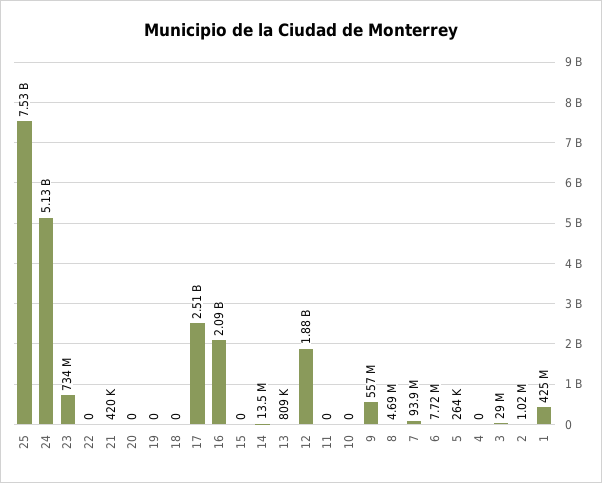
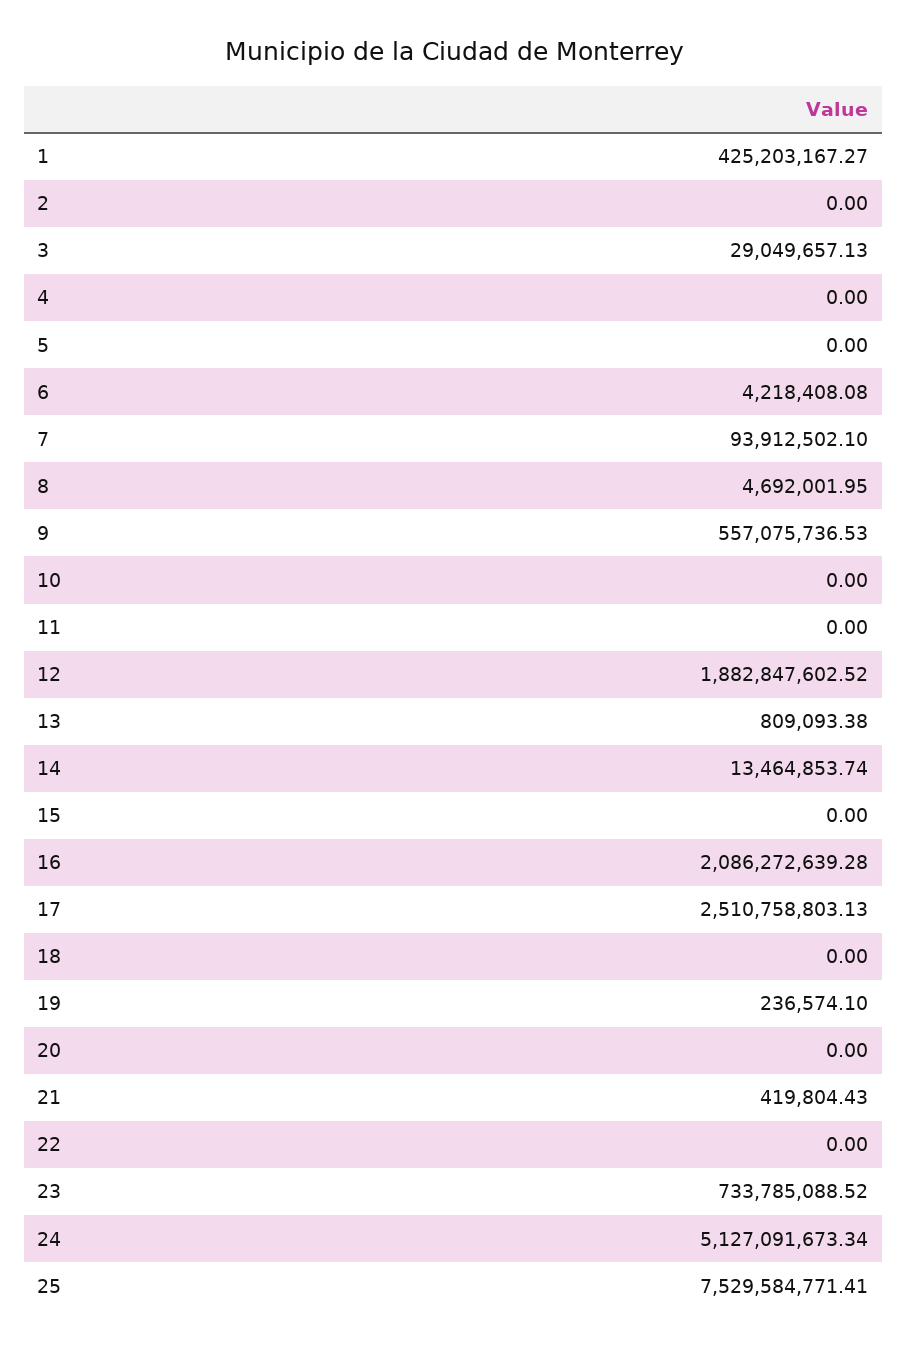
  {
    "25": 7529584771.41,
    "24": 5127091673.34,
    "23": 733785088.52,
    "22": 0,
    "21": 419804.43,
    "20": 0,
-   "19": 0,
+   "19": 236574.1,
    "18": 0,
    "17": 2510758803.13,
    "16": 2086272639.28,
    "15": 0,
    "14": 13464853.74,
    "13": 809093.38,
    "12": 1882847602.52,
    "11": 0,
    "10": 0,
    "9": 557075736.53,
    "8": 4692001.95,
    "7": 93912502.1,
-   "6": 7720000,
+   "6": 4218408.08,
-   "5": 264000,
+   "5": 0,
    "4": 0,
    "3": 29049657.13,
-   "2": 1020000,
+   "2": 0,
    "1": 425203167.27
  }

